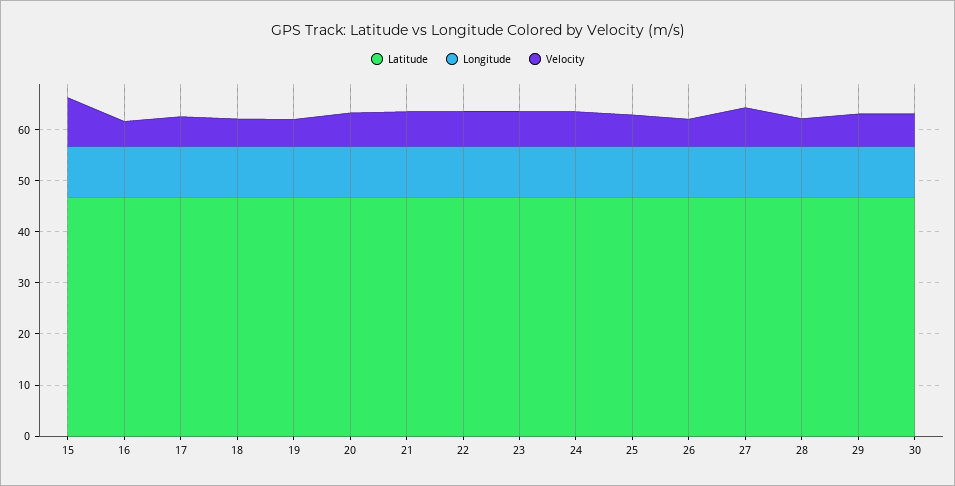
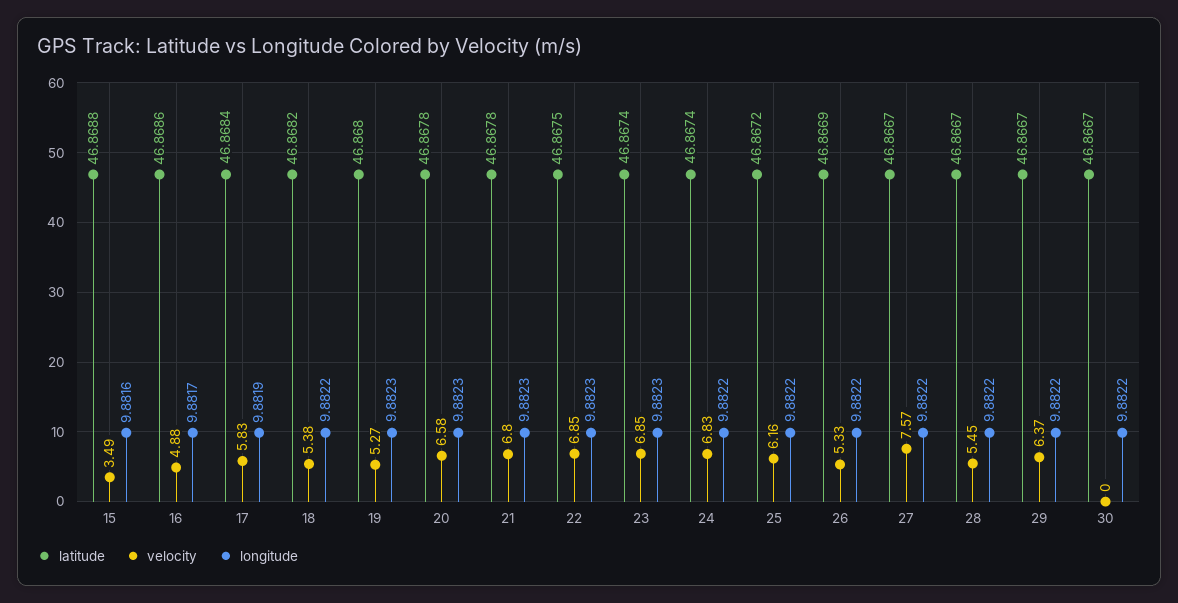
  {
    "Latitude": {
      "15": 46.8688,
      "16": 46.8686,
      "17": 46.8684,
      "18": 46.8682,
      "19": 46.868,
      "20": 46.8678,
      "21": 46.8678,
      "22": 46.8675,
      "23": 46.8674,
      "24": 46.8674,
      "25": 46.8672,
      "26": 46.8669,
      "27": 46.8667,
      "28": 46.8667,
      "29": 46.8667,
      "30": 46.8667
    },
    "Longitude": {
      "15": 9.8816,
      "16": 9.8817,
      "17": 9.8819,
      "18": 9.8822,
      "19": 9.8823,
      "20": 9.8823,
      "21": 9.8823,
      "22": 9.8823,
      "23": 9.8823,
      "24": 9.8822,
      "25": 9.8822,
      "26": 9.8822,
      "27": 9.8822,
      "28": 9.8822,
      "29": 9.8822,
      "30": 9.8822
    },
    "Velocity": {
-     "15": 10,
+     "15": 3.49,
      "16": 4.88,
      "17": 5.83,
      "18": 5.38,
      "19": 5.27,
      "20": 6.58,
      "21": 6.8,
      "22": 6.85,
      "23": 6.85,
      "24": 6.83,
      "25": 6.16,
      "26": 5.33,
      "27": 7.57,
      "28": 5.45,
      "29": 6.37,
-     "30": 6
+     "30": 0
    }
  }

